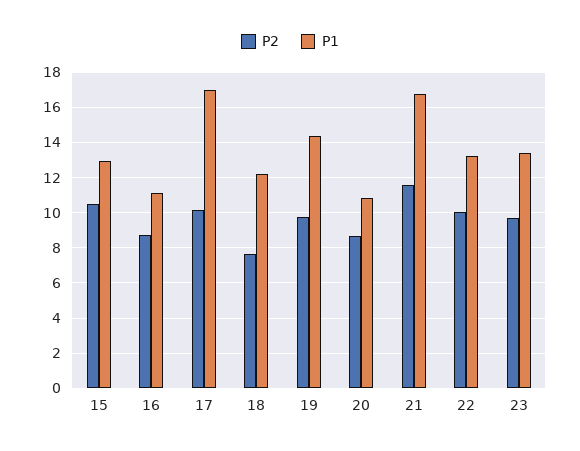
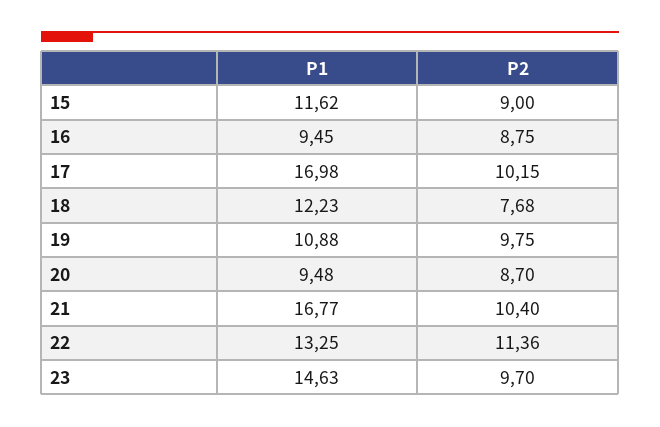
  {
    "P2": {
-     "15": 10.5,
+     "15": 9,
      "16": 8.75,
      "17": 10.15,
      "18": 7.68,
      "19": 9.75,
      "20": 8.7,
-     "21": 11.5,
+     "21": 10.4,
-     "22": 10,
+     "22": 11.36,
      "23": 9.7
    },
    "P1": {
-     "15": 13,
+     "15": 11.62,
-     "16": 11,
+     "16": 9.45,
      "17": 16.98,
      "18": 12.23,
-     "19": 14.5,
+     "19": 10.88,
-     "20": 11,
+     "20": 9.48,
      "21": 16.77,
      "22": 13.25,
-     "23": 13.5
+     "23": 14.63
    }
  }

